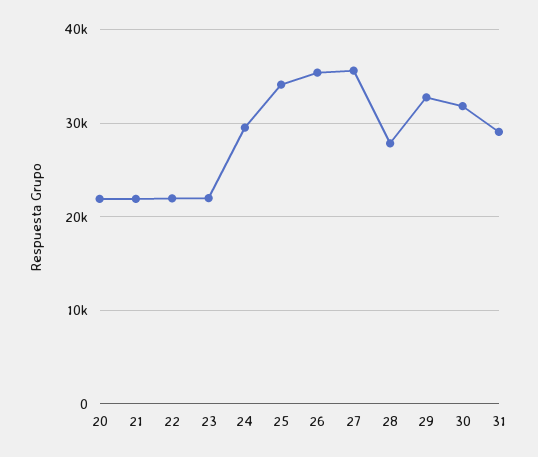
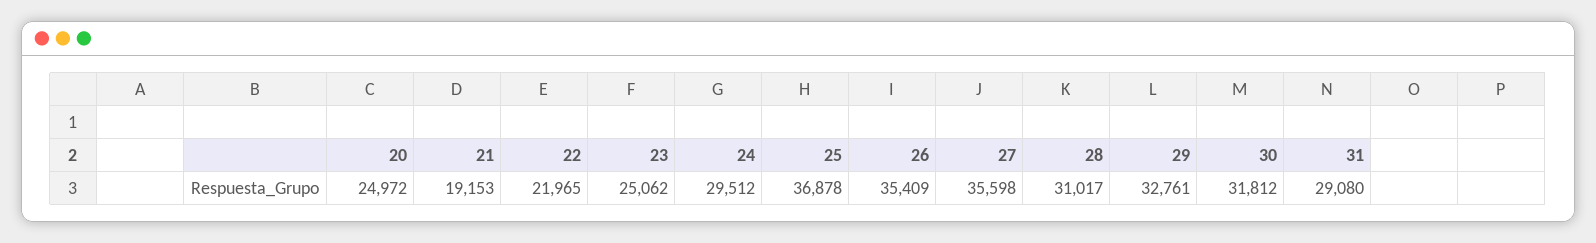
  {
-   "20": 22000,
+   "20": 24972,
-   "21": 22000,
+   "21": 19153,
    "22": 21965,
-   "23": 22000,
+   "23": 25062,
    "24": 29512,
-   "25": 34000,
+   "25": 36878,
    "26": 35409,
    "27": 35598,
-   "28": 28000,
+   "28": 31017,
    "29": 32761,
    "30": 31812,
    "31": 29080
  }

